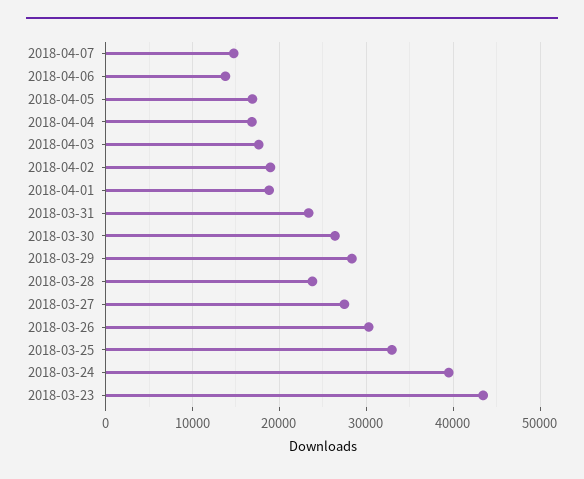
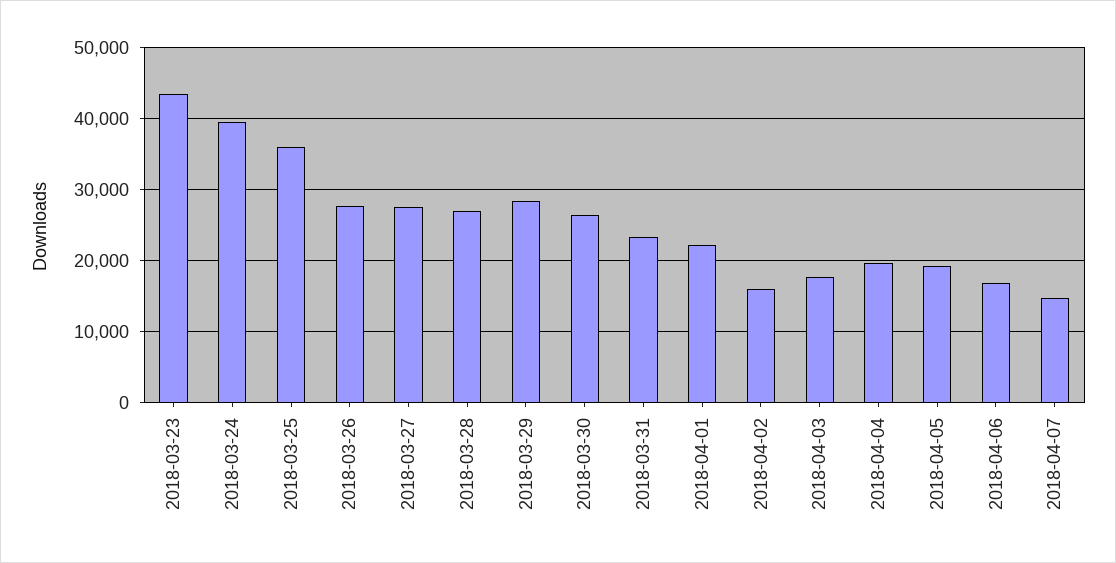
  {
    "2018-04-07": 15000,
-   "2018-04-06": 14000,
+   "2018-04-06": 17000,
-   "2018-04-05": 17000,
+   "2018-04-05": 19000,
-   "2018-04-04": 17000,
+   "2018-04-04": 20000,
    "2018-04-03": 18000,
-   "2018-04-02": 19000,
+   "2018-04-02": 16000,
-   "2018-04-01": 19000,
+   "2018-04-01": 22000,
    "2018-03-31": 23000,
    "2018-03-30": 26000,
    "2018-03-29": 28000,
-   "2018-03-28": 24000,
+   "2018-03-28": 27000,
    "2018-03-27": 27000,
-   "2018-03-26": 30000,
+   "2018-03-26": 28000,
-   "2018-03-25": 33000,
+   "2018-03-25": 36000,
    "2018-03-24": 39000,
    "2018-03-23": 43000
  }

